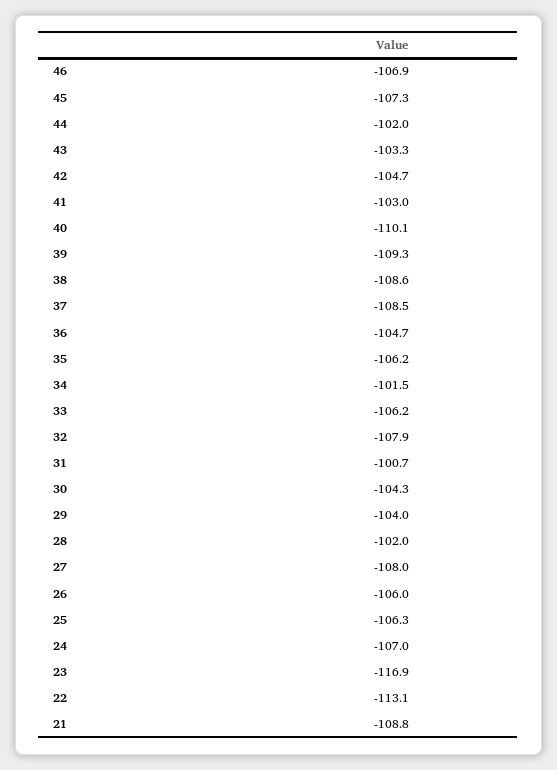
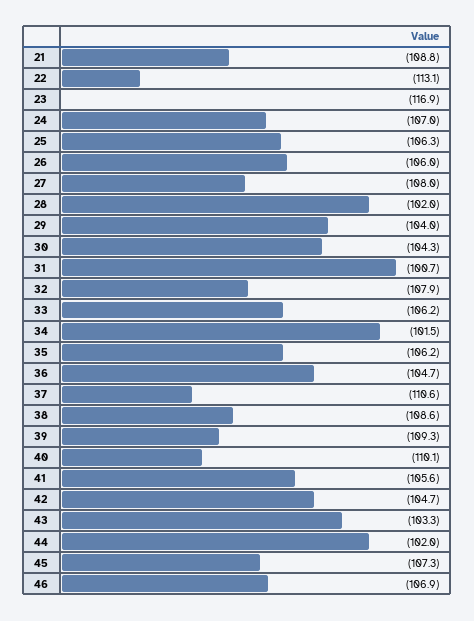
  {
    "46": -106.9,
    "45": -107.3,
    "44": -102,
    "43": -103.3,
    "42": -104.7,
-   "41": -103,
+   "41": -105.6,
    "40": -110.1,
    "39": -109.3,
    "38": -108.6,
-   "37": -108.5,
+   "37": -110.6,
    "36": -104.7,
    "35": -106.2,
    "34": -101.5,
    "33": -106.2,
    "32": -107.9,
    "31": -100.7,
    "30": -104.3,
    "29": -104,
    "28": -102,
    "27": -108,
    "26": -106,
    "25": -106.3,
    "24": -107,
    "23": -116.9,
    "22": -113.1,
    "21": -108.8
  }

